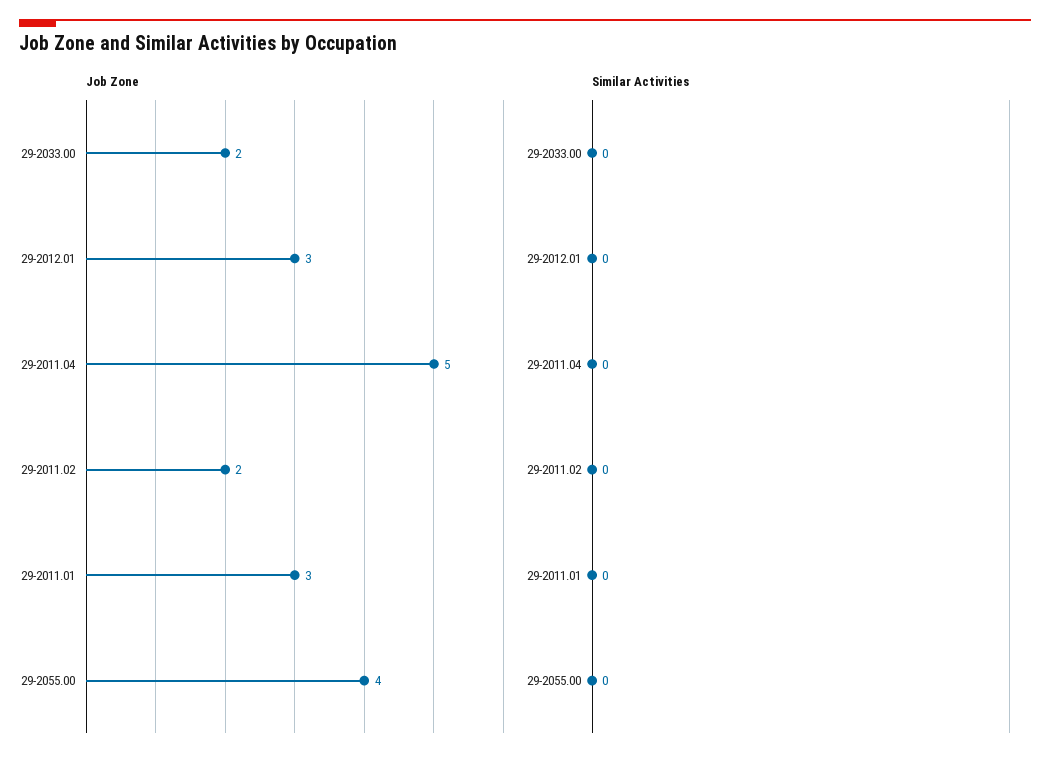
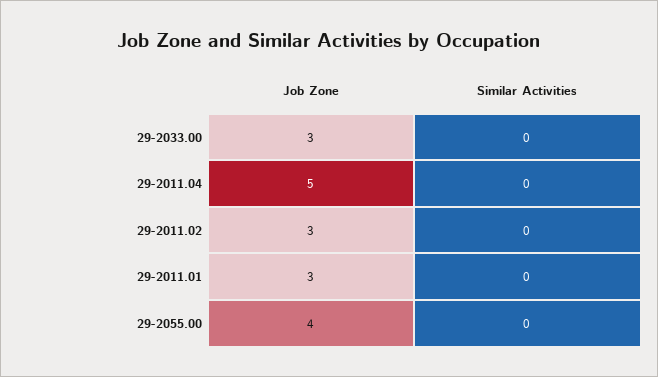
  {
    "Job Zone": {
-     "29-2033.00": 2,
+     "29-2033.00": 3,
-     "29-2012.01": 3,
      "29-2011.04": 5,
-     "29-2011.02": 2,
+     "29-2011.02": 3,
      "29-2011.01": 3,
      "29-2055.00": 4
    },
    "Similar Activities": {
      "29-2033.00": 0,
-     "29-2012.01": 0,
      "29-2011.04": 0,
      "29-2011.02": 0,
      "29-2011.01": 0,
      "29-2055.00": 0
    }
  }

